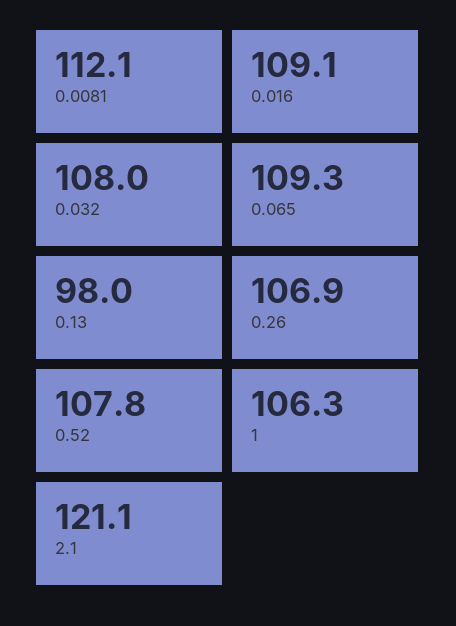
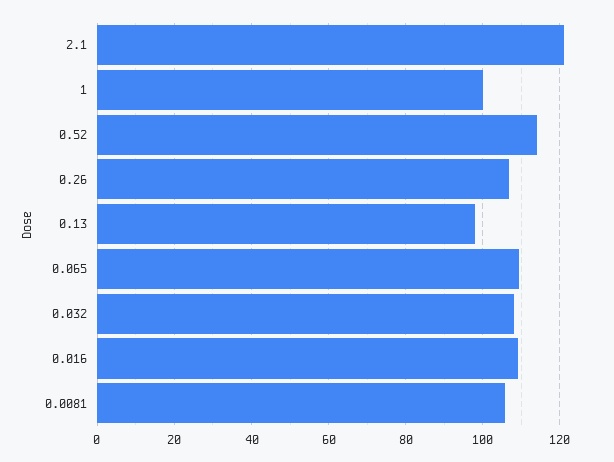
  {
-   "0.0081": 112.1,
+   "0.0081": 106,
    "0.016": 109.1,
    "0.032": 108,
    "0.065": 109.3,
    "0.13": 98,
    "0.26": 106.9,
-   "0.52": 107.8,
+   "0.52": 114,
-   "1": 106.3,
+   "1": 100,
    "2.1": 121.1
  }

